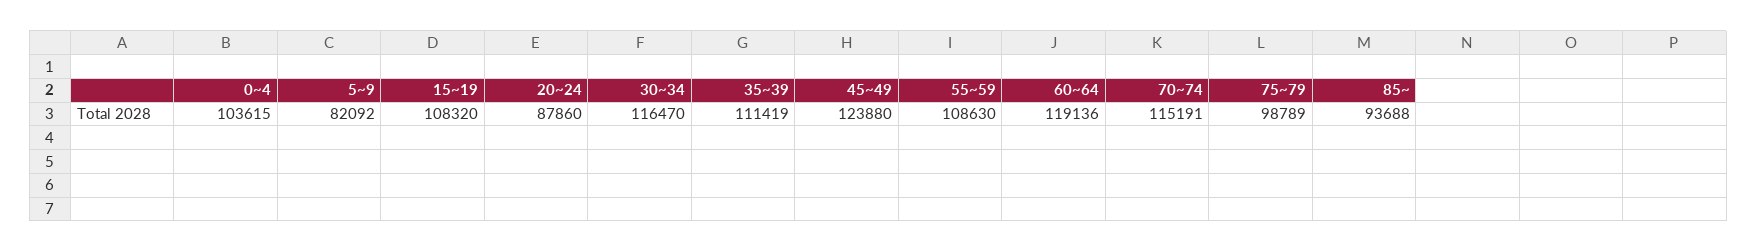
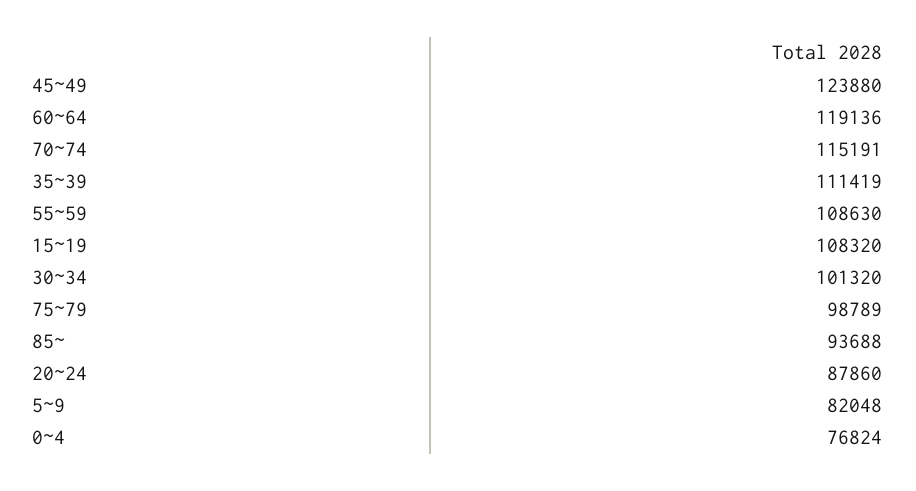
  {
-   "0~4": 103615,
+   "0~4": 76824,
-   "5~9": 82092,
+   "5~9": 82048,
    "15~19": 108320,
    "20~24": 87860,
-   "30~34": 116470,
+   "30~34": 101320,
    "35~39": 111419,
    "45~49": 123880,
    "55~59": 108630,
    "60~64": 119136,
    "70~74": 115191,
    "75~79": 98789,
    "85~": 93688
  }

